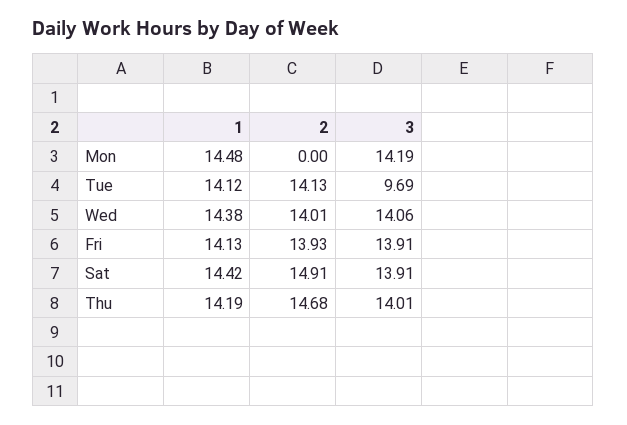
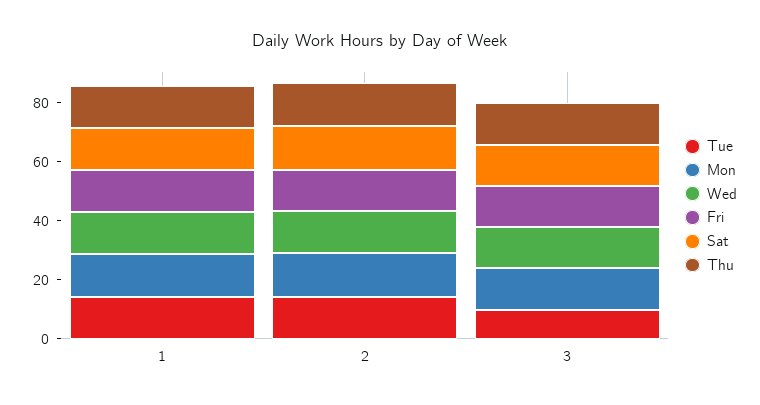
  {
    "Mon": {
      "1": 14.48,
-     "2": 0,
+     "2": 15,
      "3": 14.19
    },
    "Tue": {
      "1": 14.12,
      "2": 14.13,
      "3": 9.69
    },
    "Wed": {
      "1": 14.38,
      "2": 14.01,
      "3": 14.06
    },
    "Fri": {
      "1": 14.13,
      "2": 13.93,
      "3": 13.91
    },
    "Sat": {
      "1": 14.42,
      "2": 14.91,
      "3": 13.91
    },
    "Thu": {
      "1": 14.19,
      "2": 14.68,
      "3": 14.01
    }
  }

